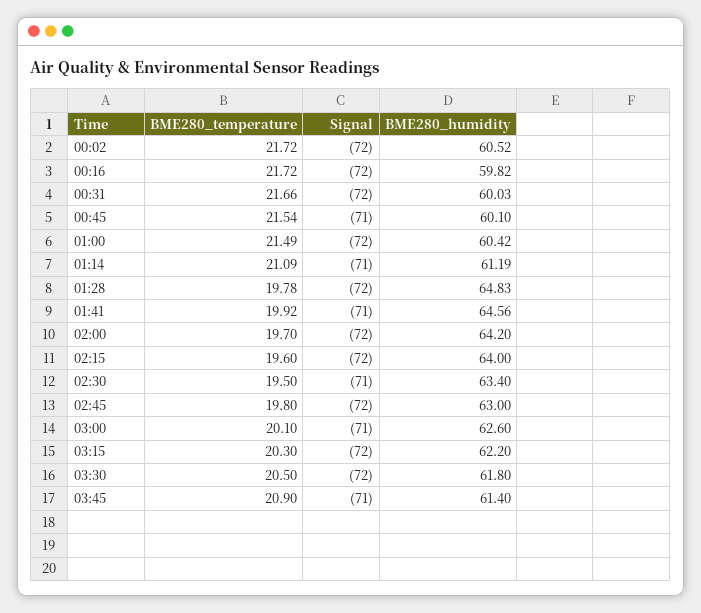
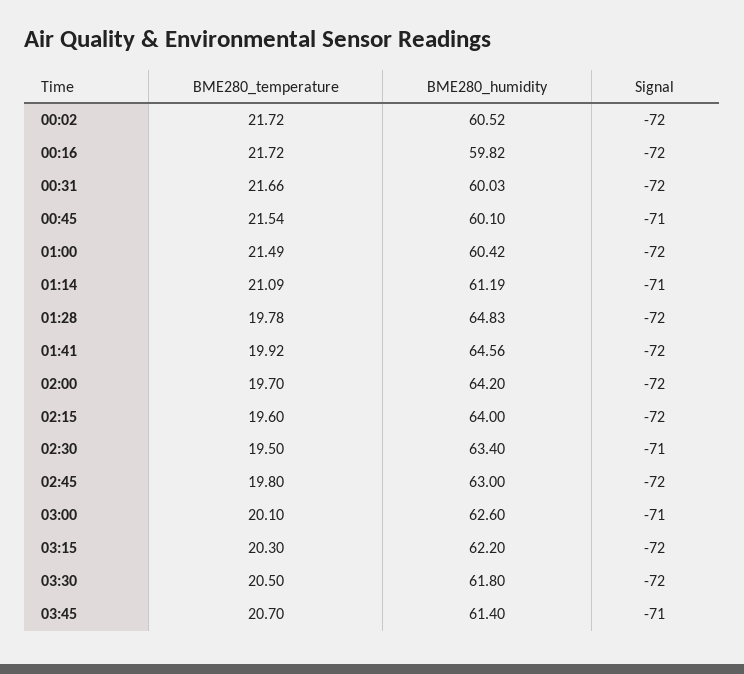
  {
    "BME280_temperature": {
      "00:02": 21.72,
      "00:16": 21.72,
      "00:31": 21.66,
      "00:45": 21.54,
      "01:00": 21.49,
      "01:14": 21.09,
      "01:28": 19.78,
      "01:41": 19.92,
      "02:00": 19.7,
      "02:15": 19.6,
      "02:30": 19.5,
      "02:45": 19.8,
      "03:00": 20.1,
      "03:15": 20.3,
      "03:30": 20.5,
-     "03:45": 20.9
+     "03:45": 20.7
    },
    "Signal": {
      "00:02": -72,
      "00:16": -72,
      "00:31": -72,
      "00:45": -71,
      "01:00": -72,
      "01:14": -71,
      "01:28": -72,
-     "01:41": -71,
+     "01:41": -72,
      "02:00": -72,
      "02:15": -72,
      "02:30": -71,
      "02:45": -72,
      "03:00": -71,
      "03:15": -72,
      "03:30": -72,
      "03:45": -71
    },
    "BME280_humidity": {
      "00:02": 60.52,
      "00:16": 59.82,
      "00:31": 60.03,
      "00:45": 60.1,
      "01:00": 60.42,
      "01:14": 61.19,
      "01:28": 64.83,
      "01:41": 64.56,
      "02:00": 64.2,
      "02:15": 64,
      "02:30": 63.4,
      "02:45": 63,
      "03:00": 62.6,
      "03:15": 62.2,
      "03:30": 61.8,
      "03:45": 61.4
    }
  }

